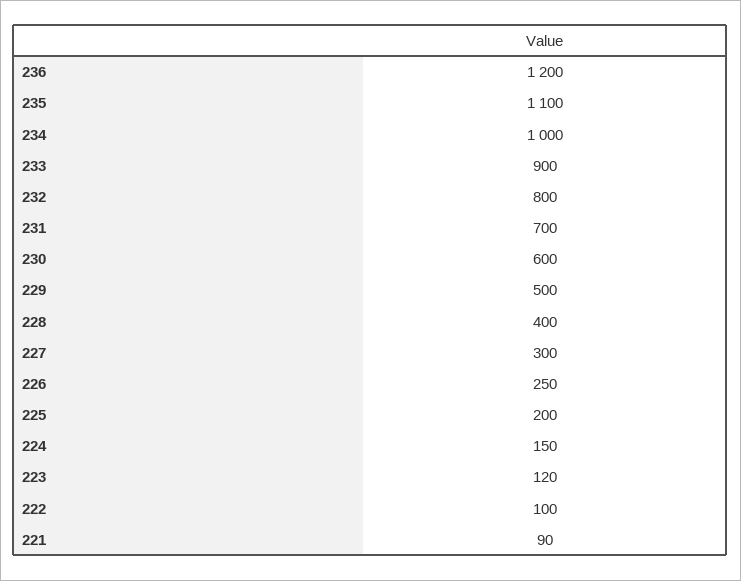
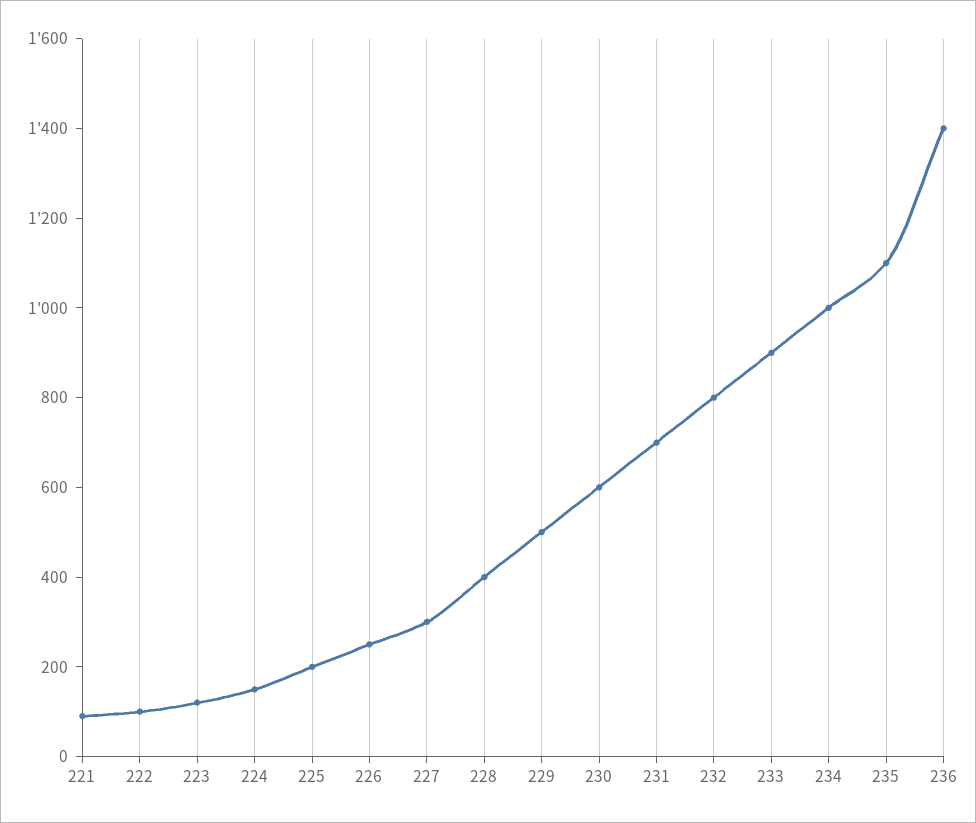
  {
-   "236": 1200,
+   "236": 1400,
    "235": 1100,
    "234": 1000,
    "233": 900,
    "232": 800,
    "231": 700,
    "230": 600,
    "229": 500,
    "228": 400,
    "227": 300,
    "226": 250,
    "225": 200,
    "224": 150,
    "223": 120,
    "222": 100,
    "221": 90
  }

